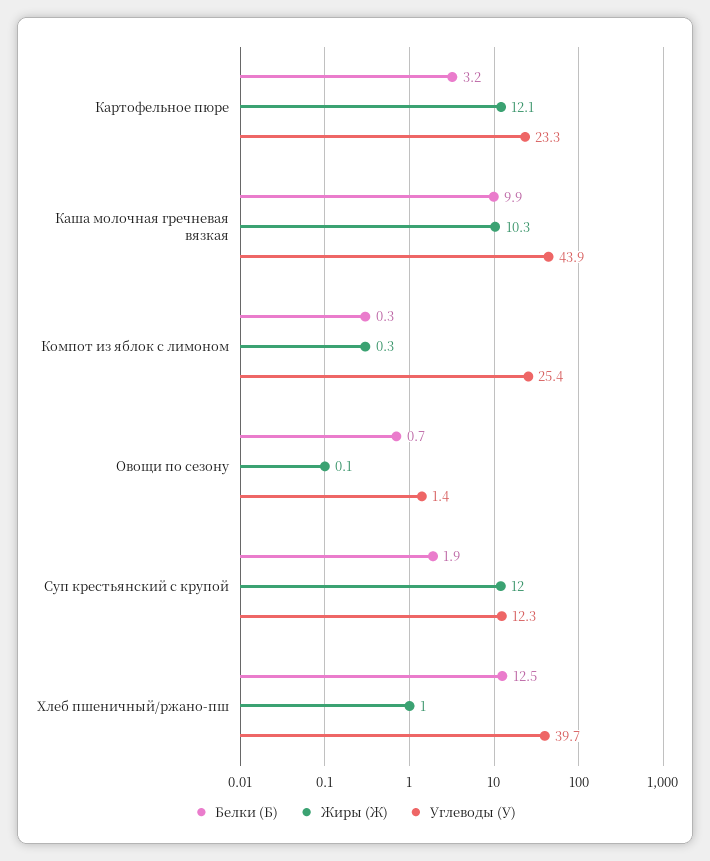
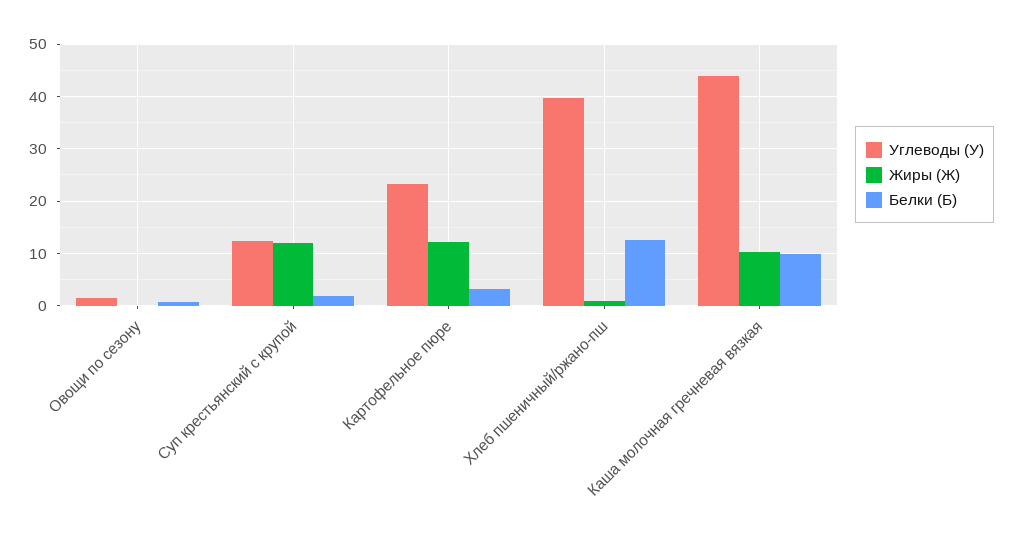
  {
    "Белки (Б)": {
      "Картофельное пюре": 3.2,
      "Каша молочная гречневая вязкая": 9.9,
-     "Компот из яблок с лимоном": 0.3,
      "Овощи по сезону": 0.7,
      "Суп крестьянский с крупой": 1.9,
      "Хлеб пшеничный/ржано-пш": 12.5
    },
    "Жиры (Ж)": {
      "Картофельное пюре": 12.1,
      "Каша молочная гречневая вязкая": 10.3,
-     "Компот из яблок с лимоном": 0.3,
      "Овощи по сезону": 0.1,
      "Суп крестьянский с крупой": 12,
      "Хлеб пшеничный/ржано-пш": 1
    },
    "Углеводы (У)": {
      "Картофельное пюре": 23.3,
      "Каша молочная гречневая вязкая": 43.9,
-     "Компот из яблок с лимоном": 25.4,
      "Овощи по сезону": 1.4,
      "Суп крестьянский с крупой": 12.3,
      "Хлеб пшеничный/ржано-пш": 39.7
    }
  }

